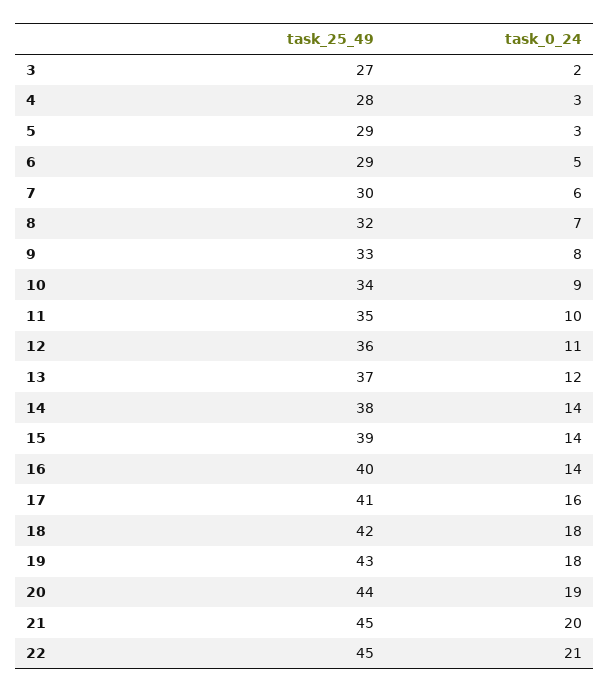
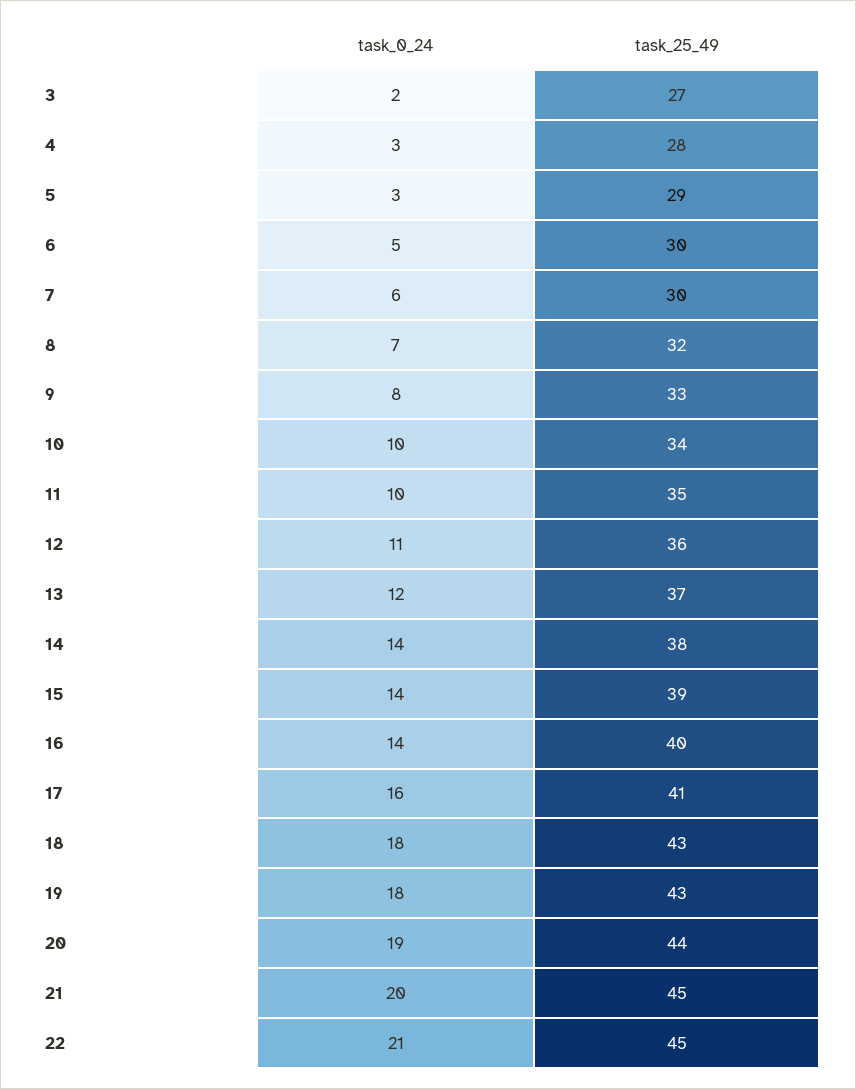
  {
    "task_25_49": {
      "3": 27,
      "4": 28,
      "5": 29,
-     "6": 29,
+     "6": 30,
      "7": 30,
      "8": 32,
      "9": 33,
      "10": 34,
      "11": 35,
      "12": 36,
      "13": 37,
      "14": 38,
      "15": 39,
      "16": 40,
      "17": 41,
-     "18": 42,
+     "18": 43,
      "19": 43,
      "20": 44,
      "21": 45,
      "22": 45
    },
    "task_0_24": {
      "3": 2,
      "4": 3,
      "5": 3,
      "6": 5,
      "7": 6,
      "8": 7,
      "9": 8,
-     "10": 9,
+     "10": 10,
      "11": 10,
      "12": 11,
      "13": 12,
      "14": 14,
      "15": 14,
      "16": 14,
      "17": 16,
      "18": 18,
      "19": 18,
      "20": 19,
      "21": 20,
      "22": 21
    }
  }

